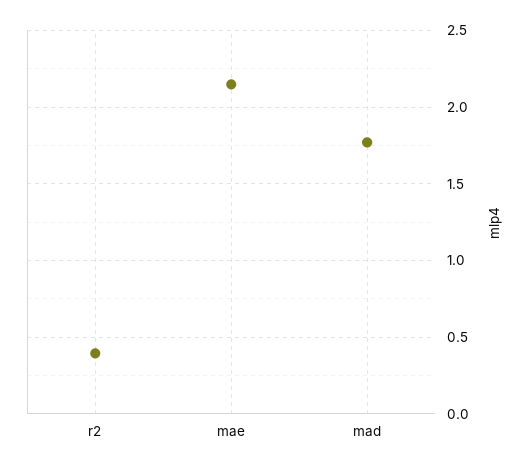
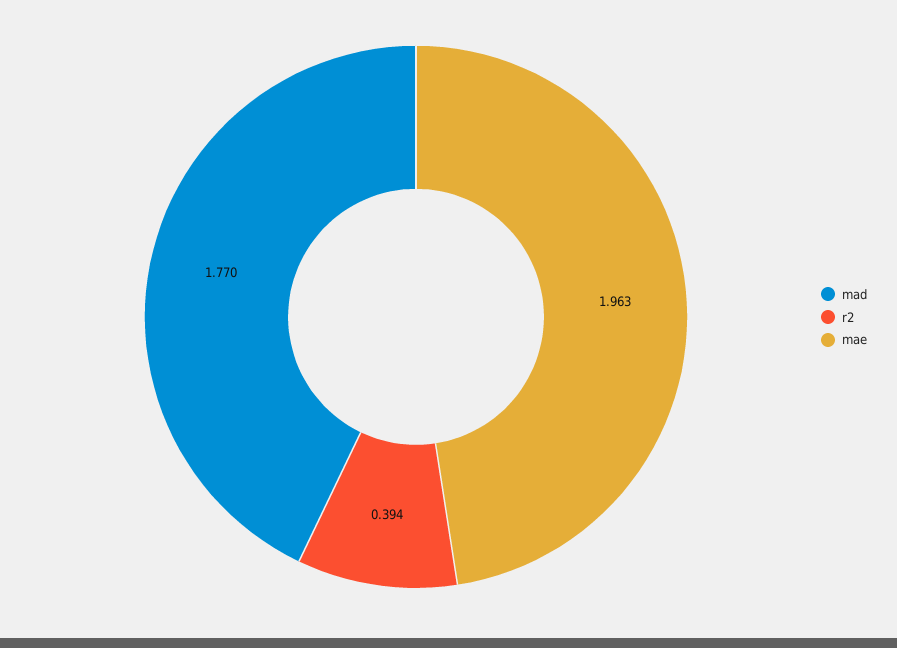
  {
    "r2": 0.394,
-   "mae": 2.15,
+   "mae": 1.963,
    "mad": 1.77
  }

